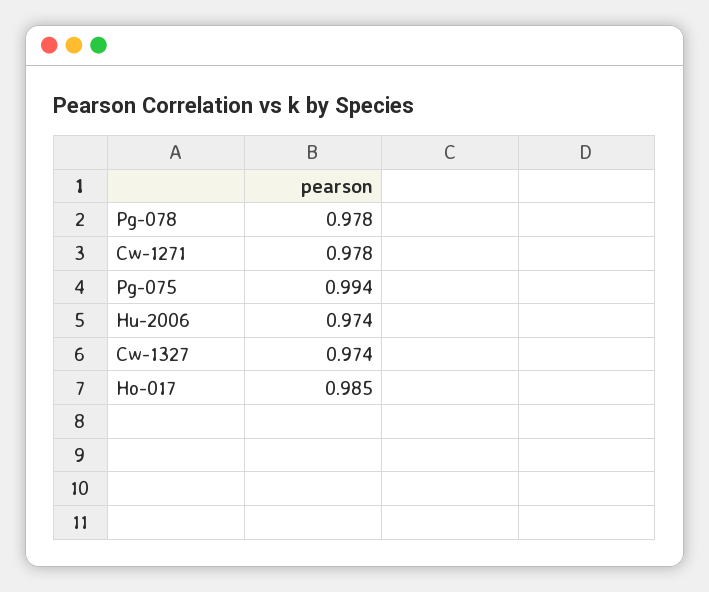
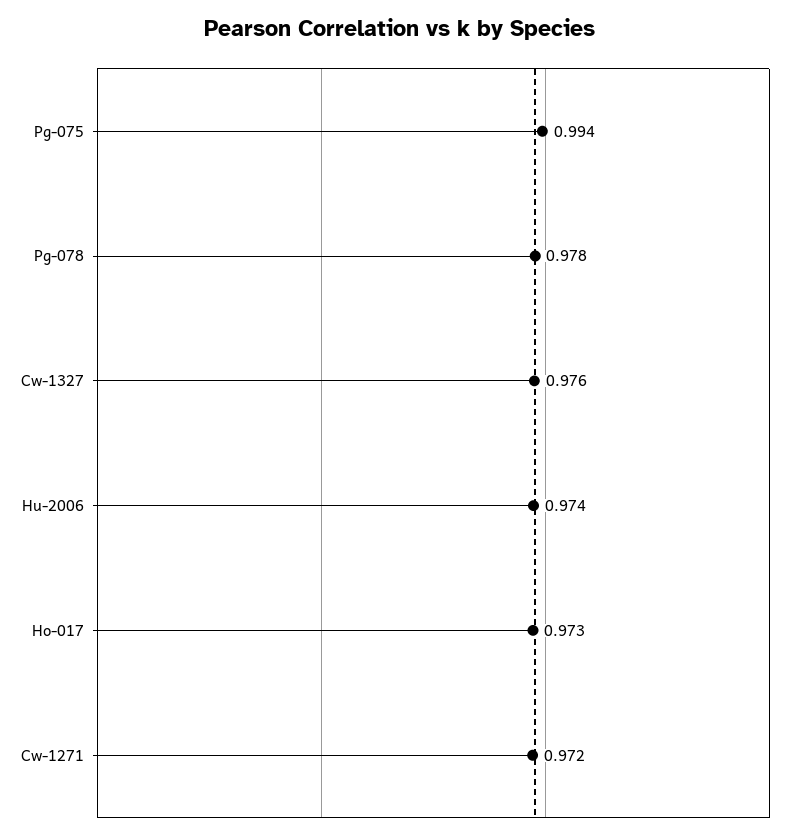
  {
    "Pg-078": 0.978,
-   "Cw-1271": 0.978,
+   "Cw-1271": 0.972,
    "Pg-075": 0.994,
    "Hu-2006": 0.974,
-   "Cw-1327": 0.974,
+   "Cw-1327": 0.976,
-   "Ho-017": 0.985
+   "Ho-017": 0.973
  }

